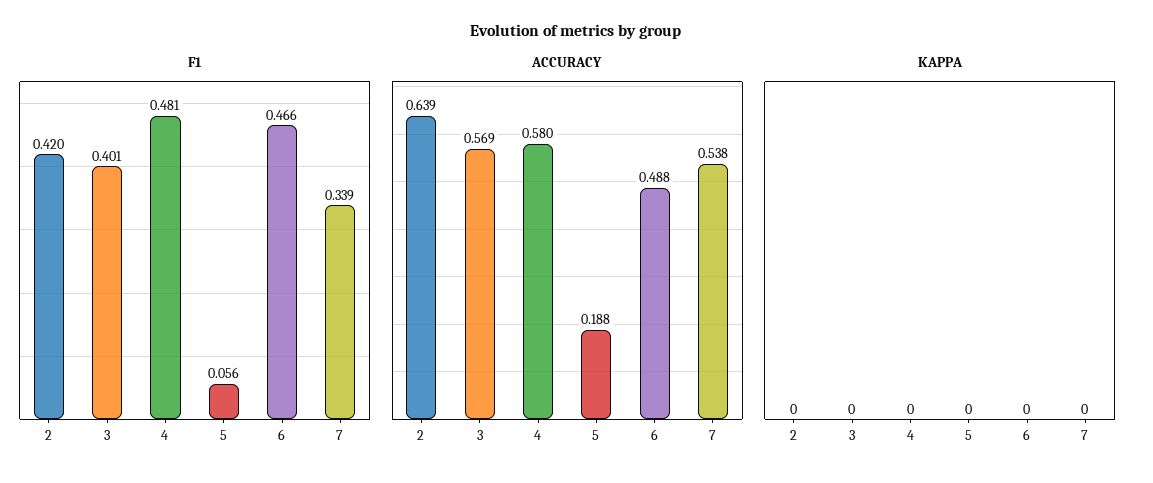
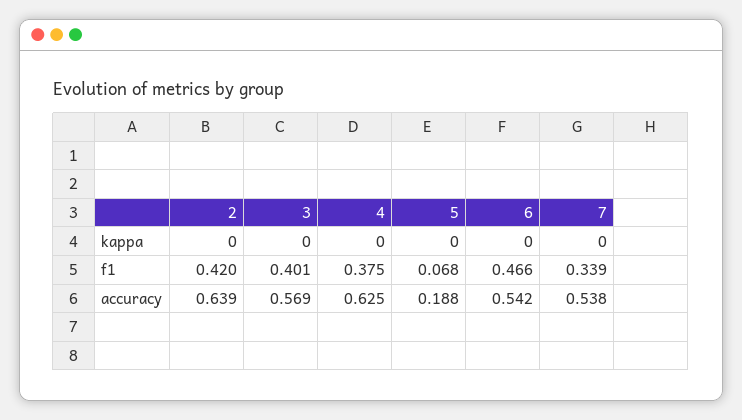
  {
    "F1": {
      "2": 0.42,
      "3": 0.401,
-     "4": 0.481,
+     "4": 0.375,
-     "5": 0.056,
+     "5": 0.068,
      "6": 0.466,
      "7": 0.339
    },
    "ACCURACY": {
      "2": 0.639,
      "3": 0.569,
-     "4": 0.58,
+     "4": 0.625,
      "5": 0.188,
-     "6": 0.488,
+     "6": 0.542,
      "7": 0.538
    },
    "KAPPA": {
      "2": 0,
      "3": 0,
      "4": 0,
      "5": 0,
      "6": 0,
      "7": 0
    }
  }

